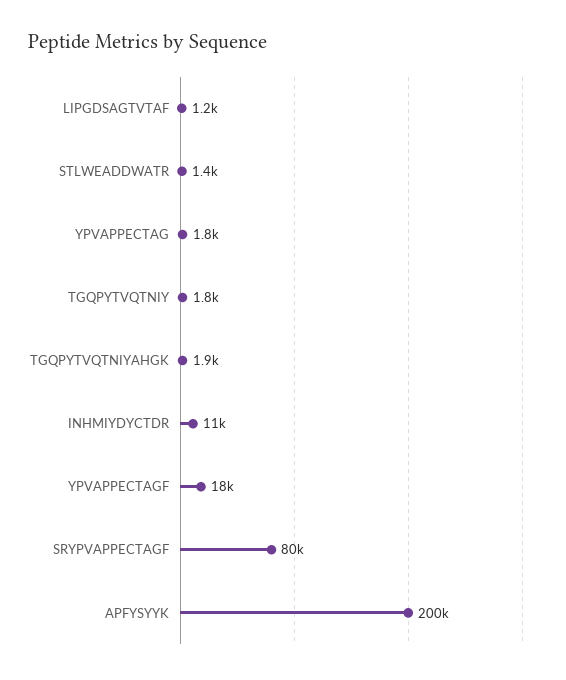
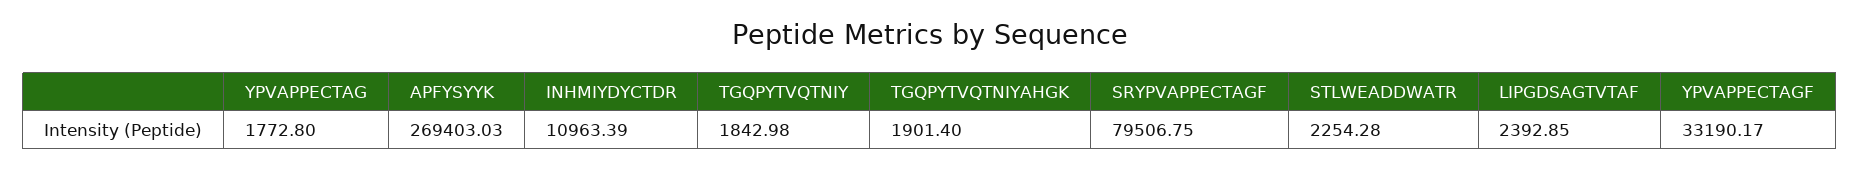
  {
-   "LIPGDSAGTVTAF": 1200,
+   "LIPGDSAGTVTAF": 2392.85,
-   "STLWEADDWATR": 1400,
+   "STLWEADDWATR": 2254.28,
    "YPVAPPECTAG": 1772.8,
    "TGQPYTVQTNIY": 1842.98,
    "TGQPYTVQTNIYAHGK": 1901.4,
    "INHMIYDYCTDR": 10963.39,
-   "YPVAPPECTAGF": 18000,
+   "YPVAPPECTAGF": 33190.17,
    "SRYPVAPPECTAGF": 79506.75,
-   "APFYSYYK": 200000
+   "APFYSYYK": 269403.03
  }

